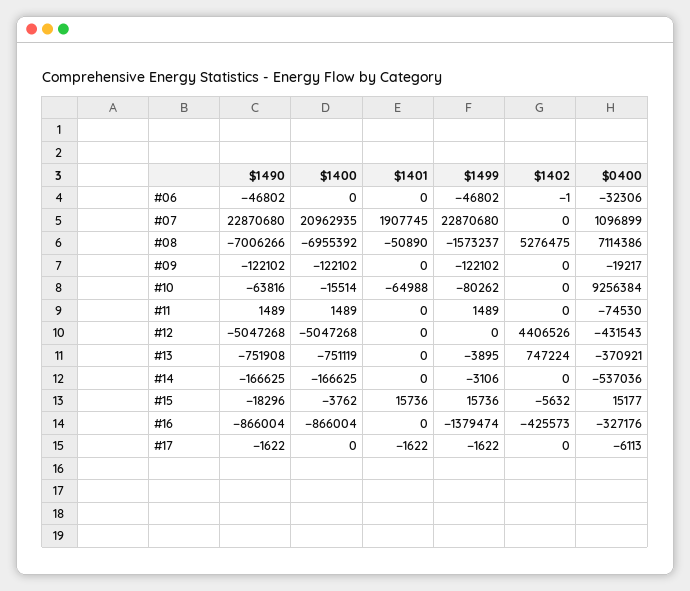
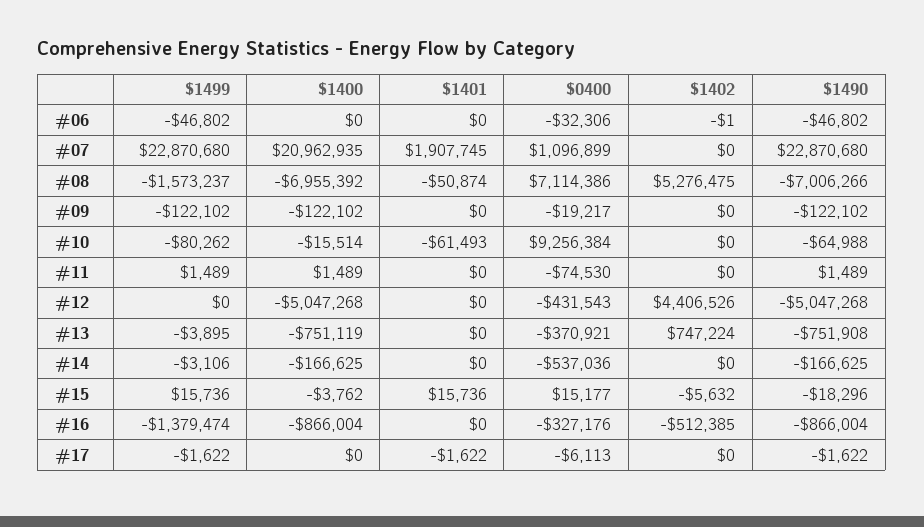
  {
    "$1490": {
      "#06": -46802,
      "#07": 22870680,
      "#08": -7006266,
      "#09": -122102,
-     "#10": -63816,
+     "#10": -64988,
      "#11": 1489,
      "#12": -5047268,
      "#13": -751908,
      "#14": -166625,
      "#15": -18296,
      "#16": -866004,
      "#17": -1622
    },
    "$1400": {
      "#06": 0,
      "#07": 20962935,
      "#08": -6955392,
      "#09": -122102,
      "#10": -15514,
      "#11": 1489,
      "#12": -5047268,
      "#13": -751119,
      "#14": -166625,
      "#15": -3762,
      "#16": -866004,
      "#17": 0
    },
    "$1401": {
      "#06": 0,
      "#07": 1907745,
-     "#08": -50890,
+     "#08": -50874,
      "#09": 0,
-     "#10": -64988,
+     "#10": -61493,
      "#11": 0,
      "#12": 0,
      "#13": 0,
      "#14": 0,
      "#15": 15736,
      "#16": 0,
      "#17": -1622
    },
    "$1499": {
      "#06": -46802,
      "#07": 22870680,
      "#08": -1573237,
      "#09": -122102,
      "#10": -80262,
      "#11": 1489,
      "#12": 0,
      "#13": -3895,
      "#14": -3106,
      "#15": 15736,
      "#16": -1379474,
      "#17": -1622
    },
    "$1402": {
      "#06": -1,
      "#07": 0,
      "#08": 5276475,
      "#09": 0,
      "#10": 0,
      "#11": 0,
      "#12": 4406526,
      "#13": 747224,
      "#14": 0,
      "#15": -5632,
-     "#16": -425573,
+     "#16": -512385,
      "#17": 0
    },
    "$0400": {
      "#06": -32306,
      "#07": 1096899,
      "#08": 7114386,
      "#09": -19217,
      "#10": 9256384,
      "#11": -74530,
      "#12": -431543,
      "#13": -370921,
      "#14": -537036,
      "#15": 15177,
      "#16": -327176,
      "#17": -6113
    }
  }

